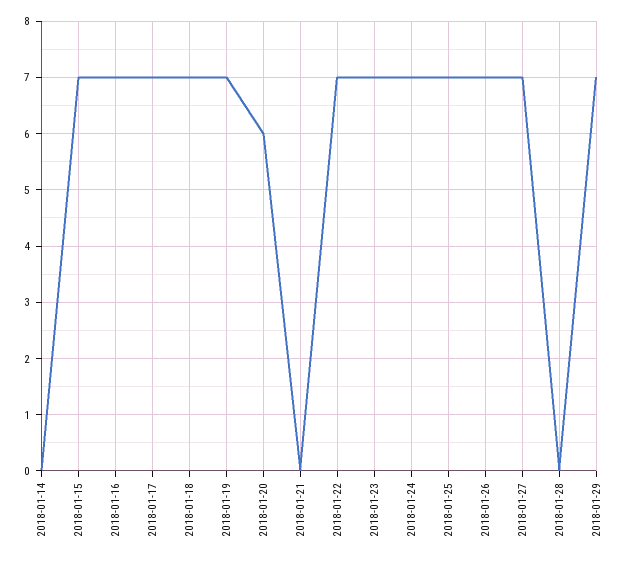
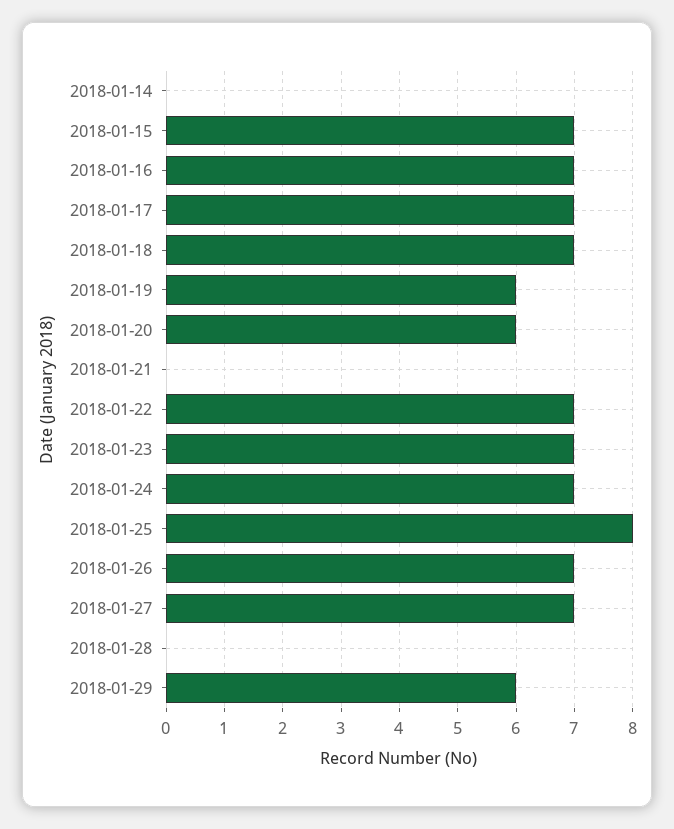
  {
    "2018-01-14": 0,
    "2018-01-15": 7,
    "2018-01-16": 7,
    "2018-01-17": 7,
    "2018-01-18": 7,
-   "2018-01-19": 7,
+   "2018-01-19": 6,
    "2018-01-20": 6,
    "2018-01-21": 0,
    "2018-01-22": 7,
    "2018-01-23": 7,
    "2018-01-24": 7,
-   "2018-01-25": 7,
+   "2018-01-25": 8,
    "2018-01-26": 7,
    "2018-01-27": 7,
    "2018-01-28": 0,
-   "2018-01-29": 7
+   "2018-01-29": 6
  }

